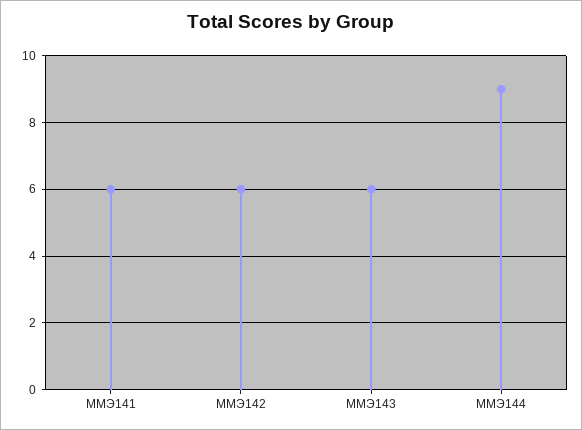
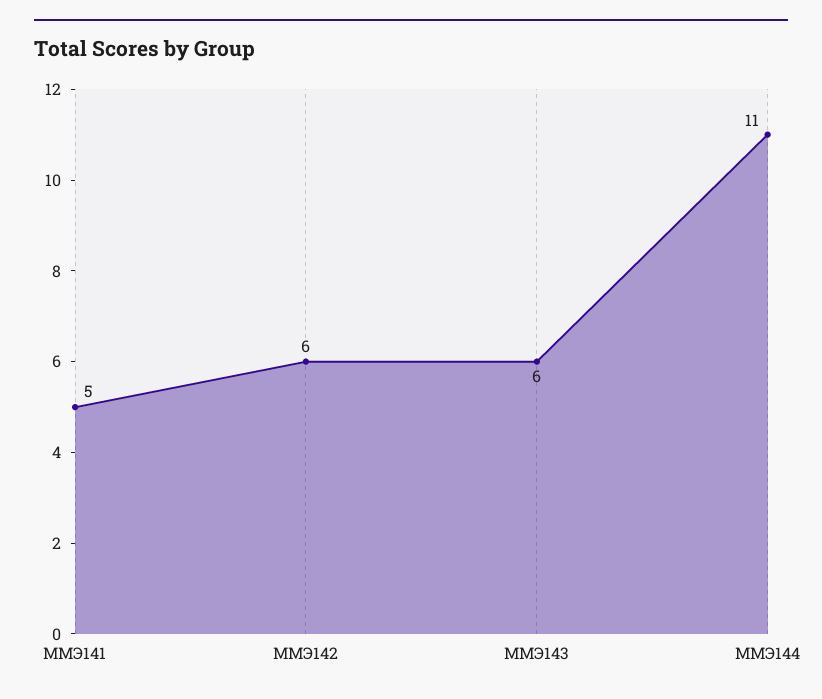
  {
-   "ММЭ141": 6,
+   "ММЭ141": 5,
    "ММЭ142": 6,
    "ММЭ143": 6,
-   "ММЭ144": 9
+   "ММЭ144": 11
  }

